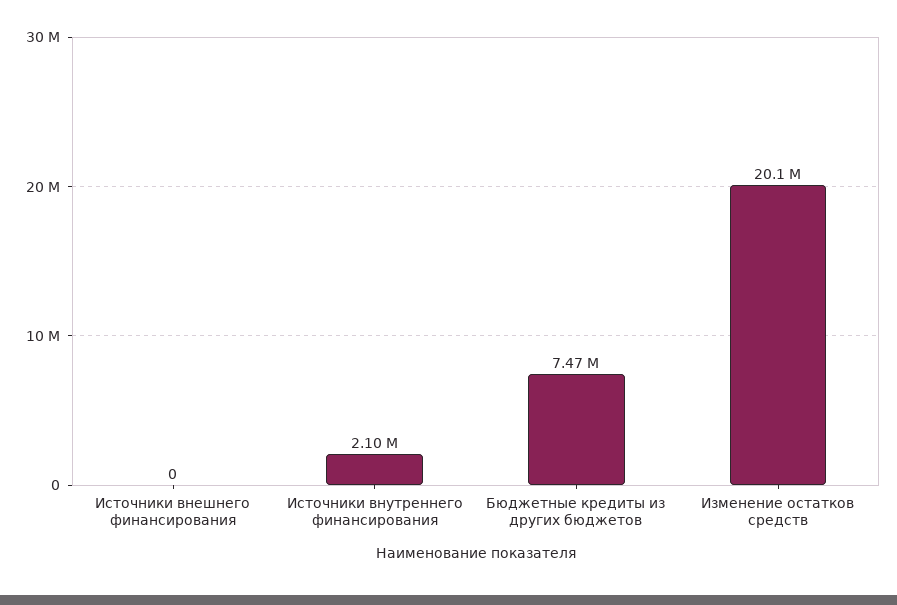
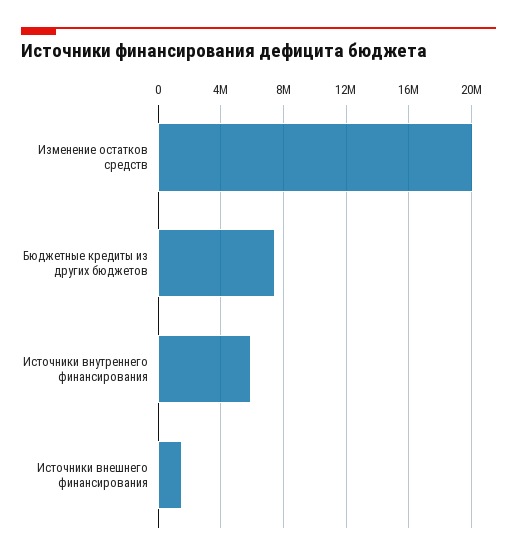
  {
-   "Источники внешнего финансирования": 0,
+   "Источники внешнего финансирования": 1500000,
-   "Источники внутреннего финансирования": 2100000,
+   "Источники внутреннего финансирования": 6000000,
    "Бюджетные кредиты из других бюджетов": 7470000,
    "Изменение остатков средств": 20100000
  }

